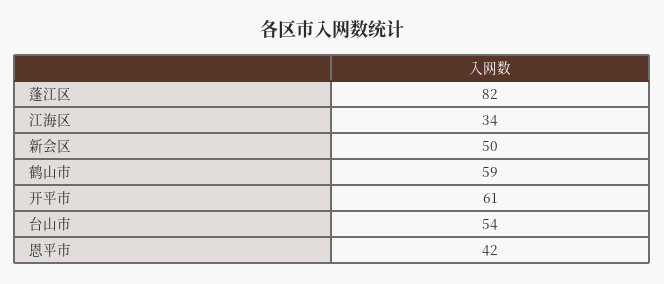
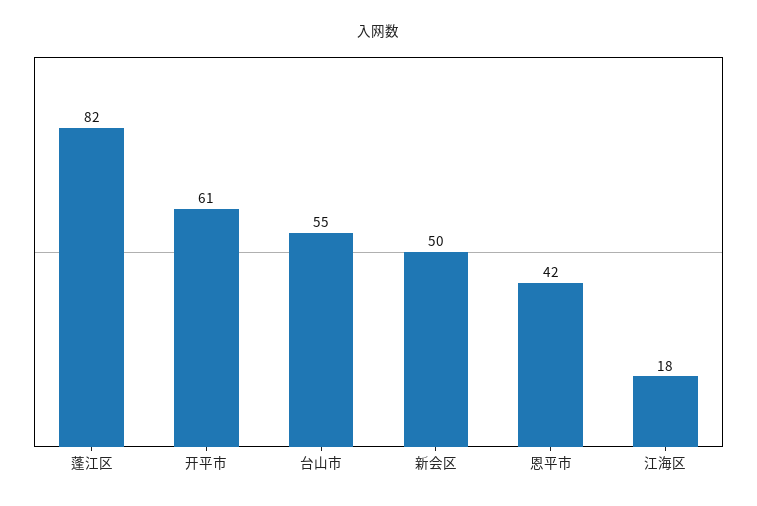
  {
    "蓬江区": 82,
-   "江海区": 34,
+   "江海区": 18,
    "新会区": 50,
-   "鹤山市": 59,
    "开平市": 61,
-   "台山市": 54,
+   "台山市": 55,
    "恩平市": 42
  }

